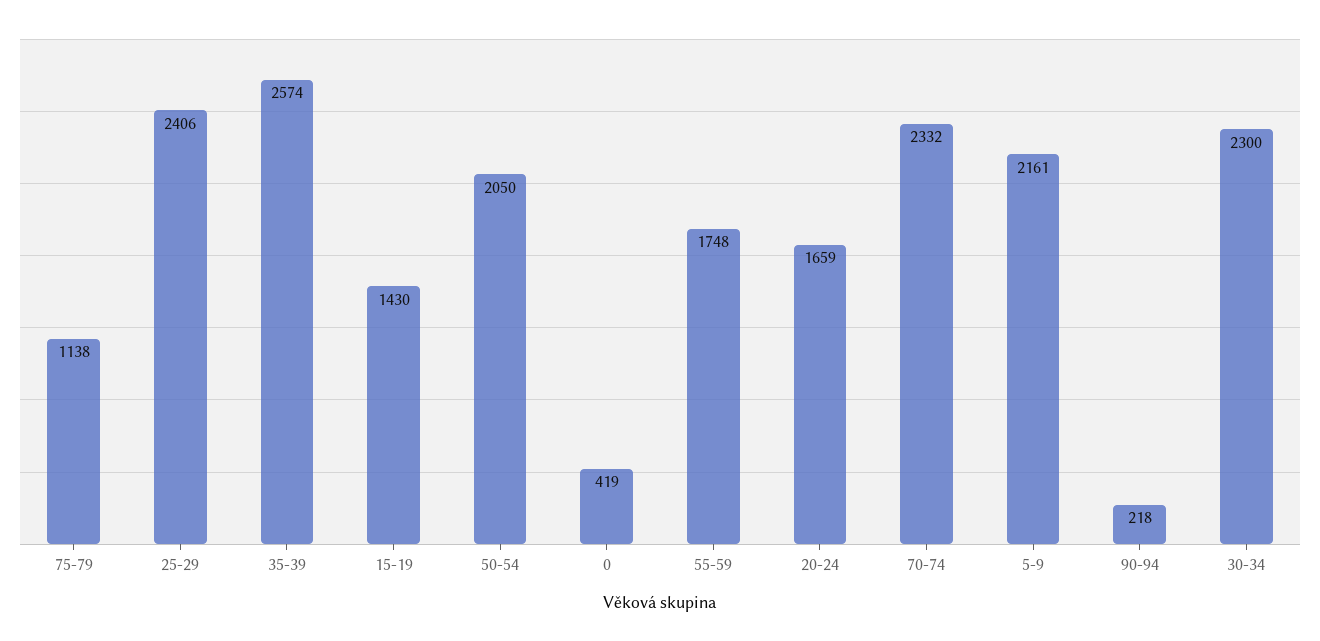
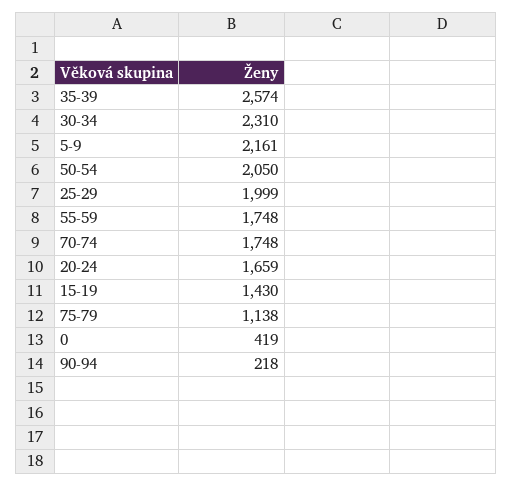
  {
    "75-79": 1138,
-   "25-29": 2406,
+   "25-29": 1999,
    "35-39": 2574,
    "15-19": 1430,
    "50-54": 2050,
    "0": 419,
    "55-59": 1748,
    "20-24": 1659,
-   "70-74": 2332,
+   "70-74": 1748,
    "5-9": 2161,
    "90-94": 218,
-   "30-34": 2300
+   "30-34": 2310
  }

